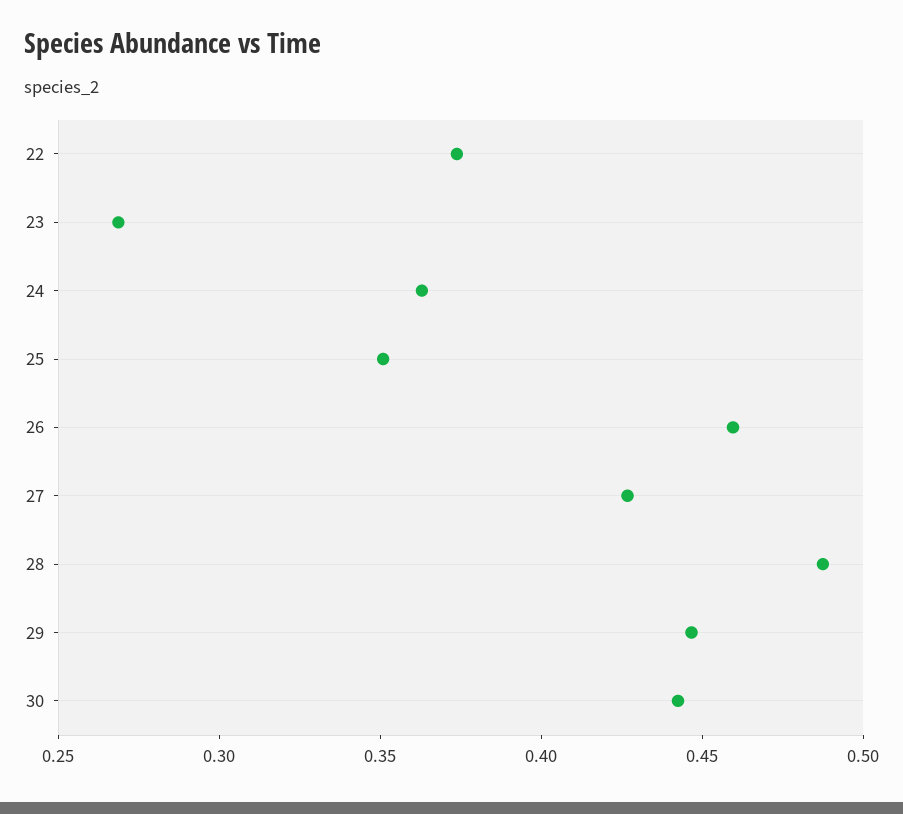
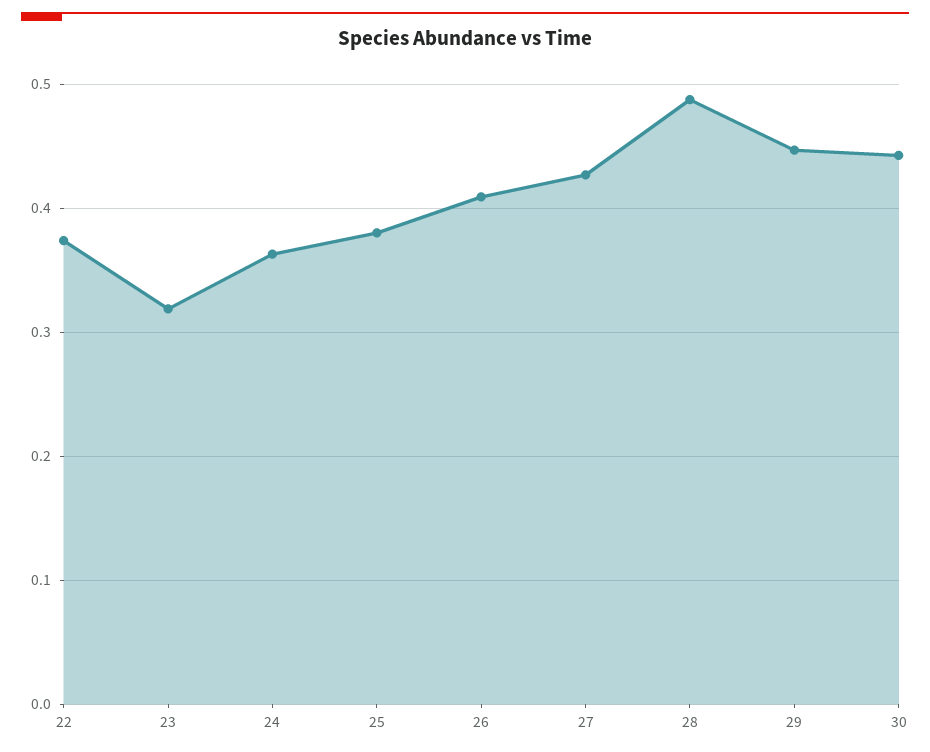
  {
    "22": 0.37,
-   "23": 0.27,
+   "23": 0.32,
    "24": 0.36,
-   "25": 0.35,
+   "25": 0.38,
-   "26": 0.46,
+   "26": 0.41,
    "27": 0.43,
    "28": 0.49,
    "29": 0.45,
    "30": 0.44
  }

